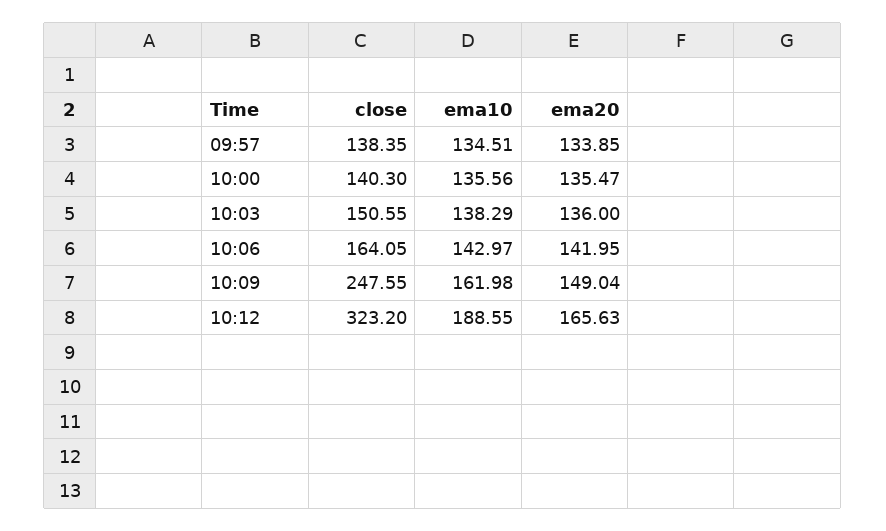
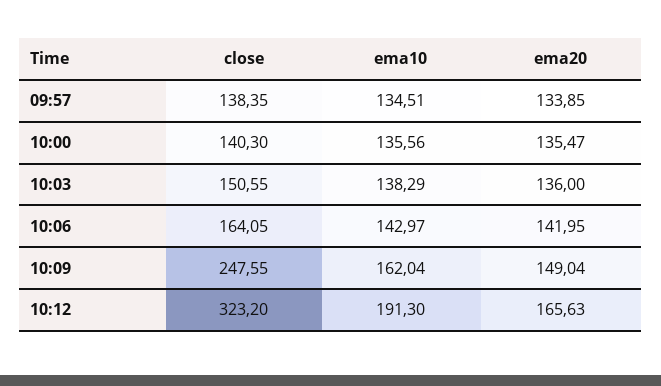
  {
    "close": {
      "09:57": 138.35,
      "10:00": 140.3,
      "10:03": 150.55,
      "10:06": 164.05,
      "10:09": 247.55,
      "10:12": 323.2
    },
    "ema10": {
      "09:57": 134.51,
      "10:00": 135.56,
      "10:03": 138.29,
      "10:06": 142.97,
-     "10:09": 161.98,
+     "10:09": 162.04,
-     "10:12": 188.55
+     "10:12": 191.3
    },
    "ema20": {
      "09:57": 133.85,
      "10:00": 135.47,
      "10:03": 136,
      "10:06": 141.95,
      "10:09": 149.04,
      "10:12": 165.63
    }
  }

